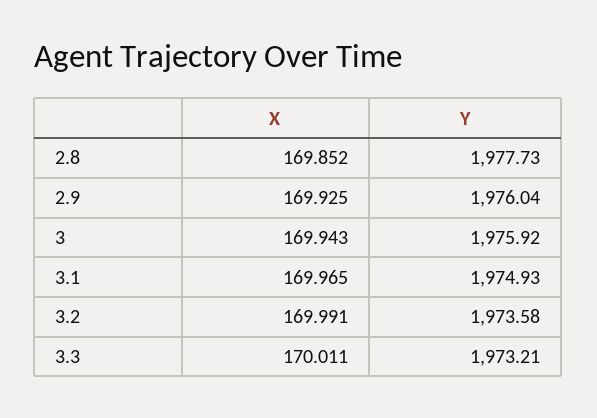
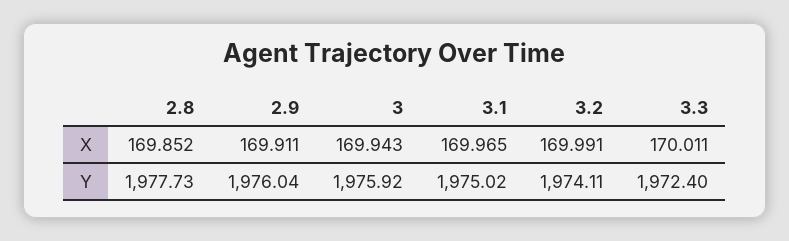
  {
    "X": {
      "2.8": 169.852,
-     "2.9": 169.925,
+     "2.9": 169.911,
      "3": 169.943,
      "3.1": 169.965,
      "3.2": 169.991,
      "3.3": 170.011
    },
    "Y": {
      "2.8": 1977.73,
      "2.9": 1976.04,
      "3": 1975.92,
-     "3.1": 1974.93,
+     "3.1": 1975.02,
-     "3.2": 1973.58,
+     "3.2": 1974.11,
-     "3.3": 1973.21
+     "3.3": 1972.4
    }
  }

